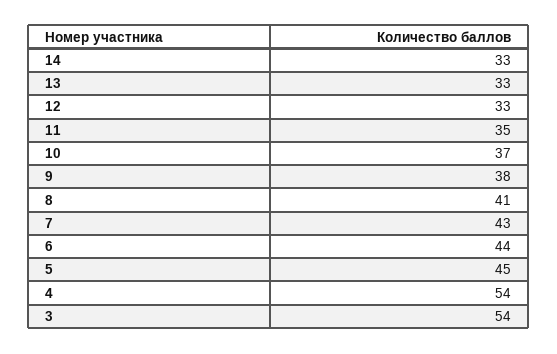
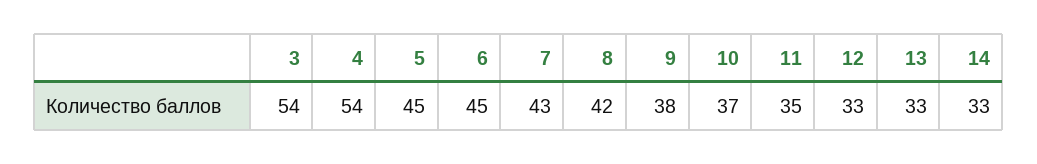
  {
    "14": 33,
    "13": 33,
    "12": 33,
    "11": 35,
    "10": 37,
    "9": 38,
-   "8": 41,
+   "8": 42,
    "7": 43,
-   "6": 44,
+   "6": 45,
    "5": 45,
    "4": 54,
    "3": 54
  }

